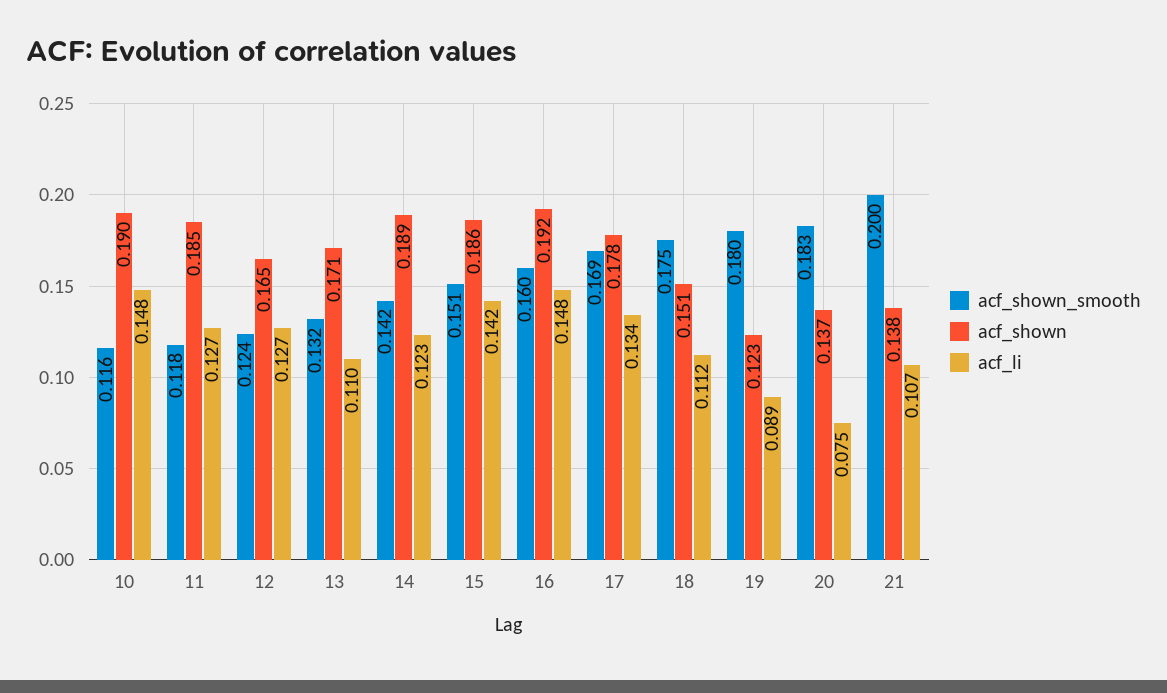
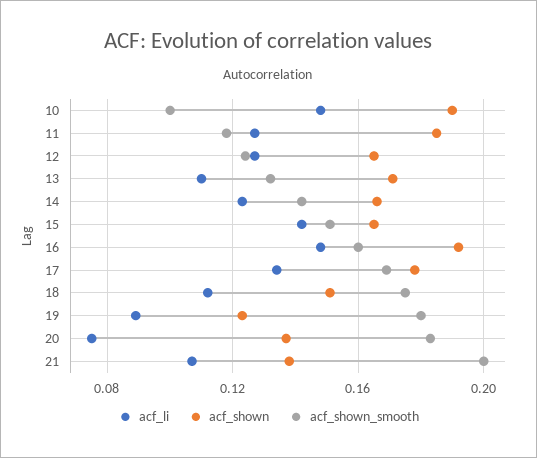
  {
    "acf_shown_smooth": {
-     "10": 0.116,
+     "10": 0.1,
      "11": 0.118,
      "12": 0.124,
      "13": 0.132,
      "14": 0.142,
      "15": 0.151,
      "16": 0.16,
      "17": 0.169,
      "18": 0.175,
      "19": 0.18,
      "20": 0.183,
      "21": 0.2
    },
    "acf_shown": {
      "10": 0.19,
      "11": 0.185,
      "12": 0.165,
      "13": 0.171,
-     "14": 0.189,
+     "14": 0.165,
-     "15": 0.186,
+     "15": 0.165,
      "16": 0.192,
      "17": 0.178,
      "18": 0.151,
      "19": 0.123,
      "20": 0.137,
      "21": 0.138
    },
    "acf_li": {
      "10": 0.148,
      "11": 0.127,
      "12": 0.127,
      "13": 0.11,
      "14": 0.123,
      "15": 0.142,
      "16": 0.148,
      "17": 0.134,
      "18": 0.112,
      "19": 0.089,
      "20": 0.075,
      "21": 0.107
    }
  }

